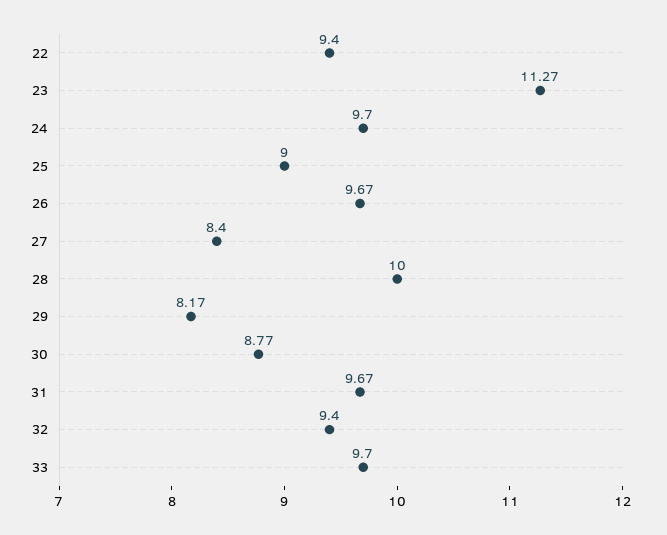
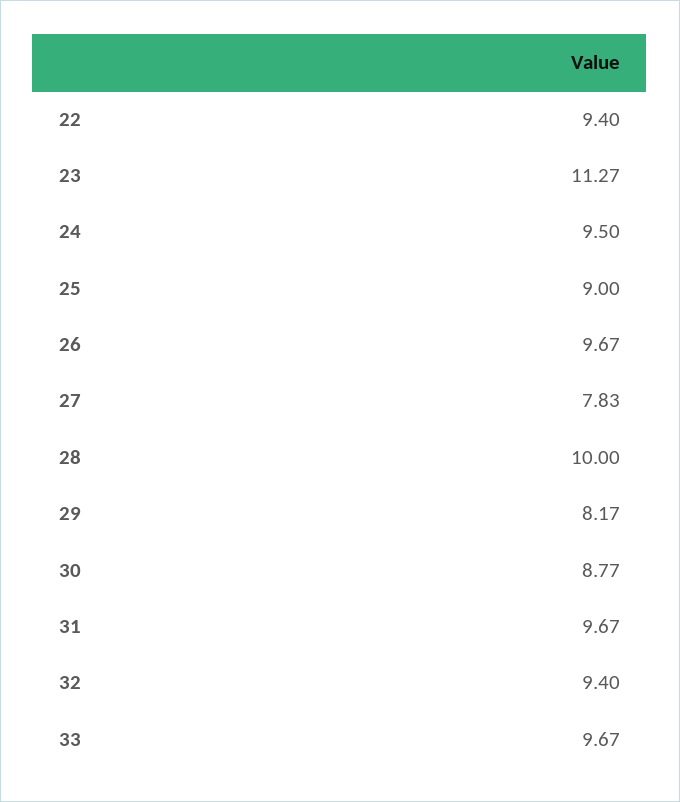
  {
    "22": 9.4,
    "23": 11.27,
-   "24": 9.7,
+   "24": 9.5,
    "25": 9,
    "26": 9.67,
-   "27": 8.4,
+   "27": 7.83,
    "28": 10,
    "29": 8.17,
    "30": 8.77,
    "31": 9.67,
    "32": 9.4,
-   "33": 9.7
+   "33": 9.67
  }

